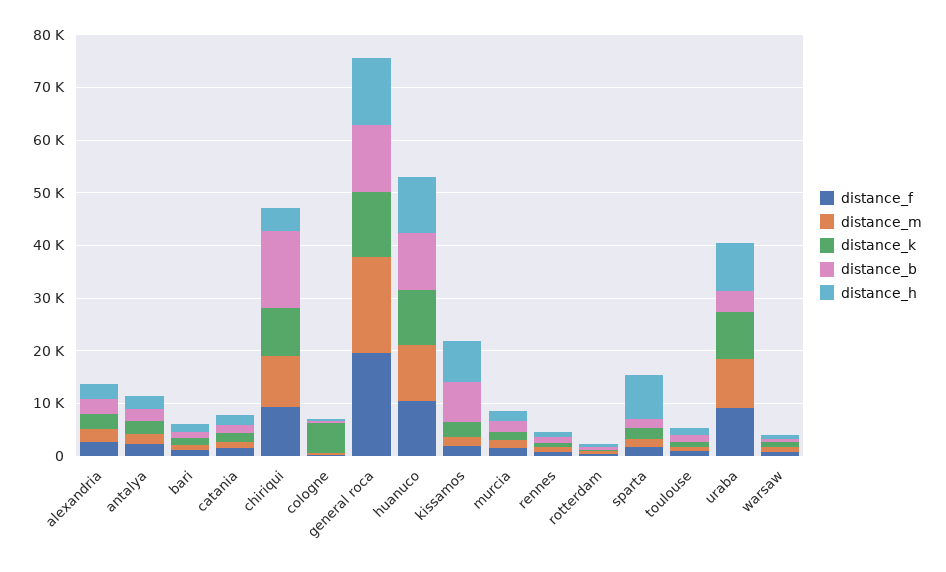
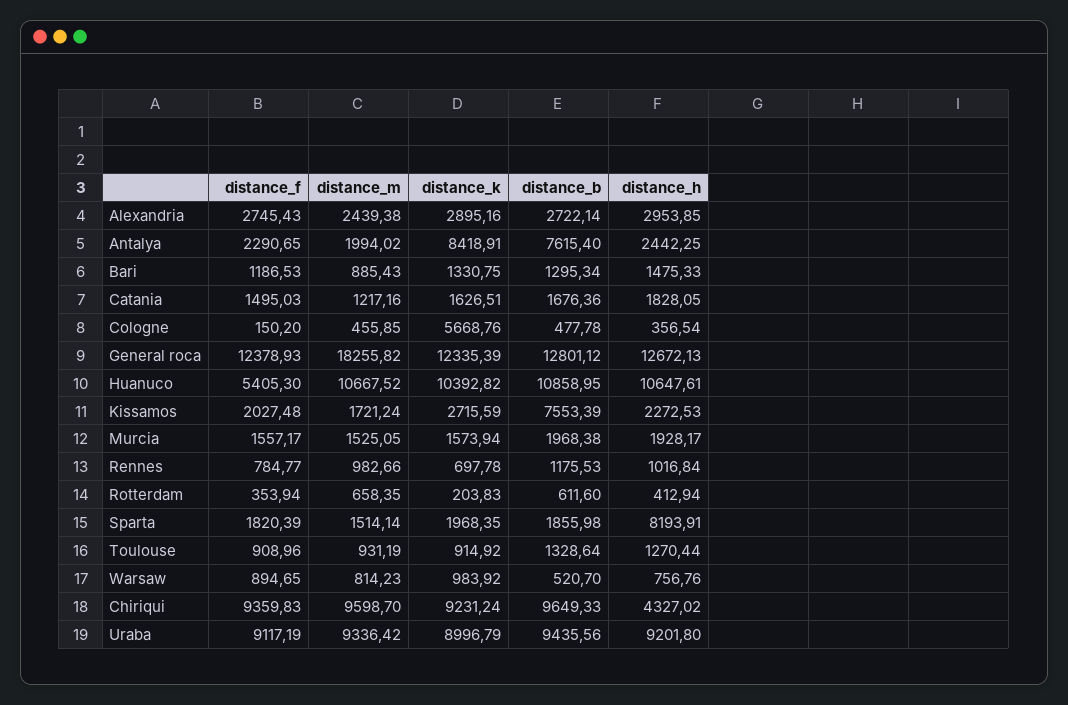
  {
    "distance_f": {
      "alexandria": 2745.43,
      "antalya": 2290.65,
      "bari": 1186.53,
      "catania": 1495.03,
      "chiriqui": 9359.83,
      "cologne": 150.2,
-     "general roca": 20000,
+     "general roca": 12378.93,
-     "huanuco": 10000,
+     "huanuco": 5405.3,
      "kissamos": 2027.48,
      "murcia": 1557.17,
      "rennes": 784.77,
      "rotterdam": 353.94,
      "sparta": 1820.39,
      "toulouse": 908.96,
      "uraba": 9117.19,
      "warsaw": 894.65
    },
    "distance_m": {
      "alexandria": 2439.38,
      "antalya": 1994.02,
      "bari": 885.43,
      "catania": 1217.16,
      "chiriqui": 9598.7,
      "cologne": 455.85,
      "general roca": 18255.82,
      "huanuco": 10667.52,
      "kissamos": 1721.24,
      "murcia": 1525.05,
      "rennes": 982.66,
      "rotterdam": 658.35,
      "sparta": 1514.14,
      "toulouse": 931.19,
      "uraba": 9336.42,
      "warsaw": 814.23
    },
    "distance_k": {
      "alexandria": 2895.16,
-     "antalya": 2000,
+     "antalya": 8418.91,
      "bari": 1330.75,
      "catania": 1626.51,
      "chiriqui": 9231.24,
      "cologne": 5668.76,
      "general roca": 12335.39,
      "huanuco": 10392.82,
      "kissamos": 2715.59,
      "murcia": 1573.94,
      "rennes": 697.78,
      "rotterdam": 203.83,
      "sparta": 1968.35,
      "toulouse": 914.92,
      "uraba": 8996.79,
      "warsaw": 983.92
    },
    "distance_b": {
      "alexandria": 2722.14,
-     "antalya": 2000,
+     "antalya": 7615.4,
      "bari": 1295.34,
      "catania": 1676.36,
-     "chiriqui": 14000,
+     "chiriqui": 9649.33,
      "cologne": 477.78,
      "general roca": 12801.12,
      "huanuco": 10858.95,
      "kissamos": 7553.39,
      "murcia": 1968.38,
      "rennes": 1175.53,
      "rotterdam": 611.6,
      "sparta": 1855.98,
      "toulouse": 1328.64,
-     "uraba": 4000,
+     "uraba": 9435.56,
      "warsaw": 520.7
    },
    "distance_h": {
      "alexandria": 2953.85,
      "antalya": 2442.25,
      "bari": 1475.33,
      "catania": 1828.05,
      "chiriqui": 4327.02,
      "cologne": 356.54,
      "general roca": 12672.13,
      "huanuco": 10647.61,
-     "kissamos": 8000,
+     "kissamos": 2272.53,
      "murcia": 1928.17,
      "rennes": 1016.84,
      "rotterdam": 412.94,
      "sparta": 8193.91,
      "toulouse": 1270.44,
      "uraba": 9201.8,
      "warsaw": 756.76
    }
  }

